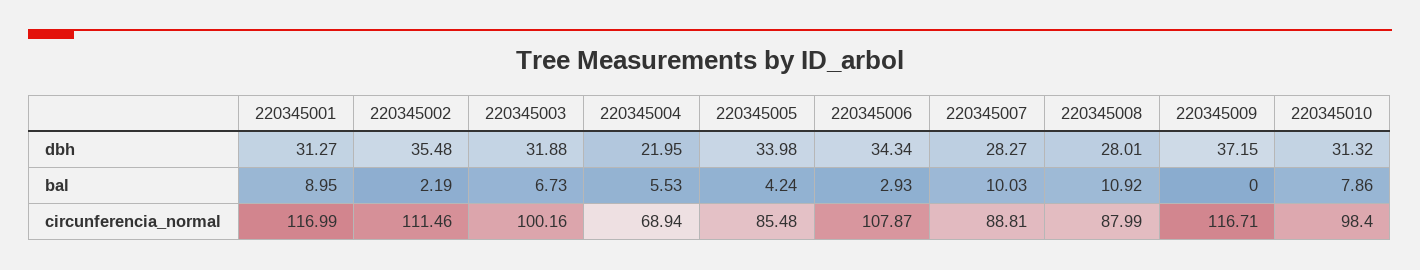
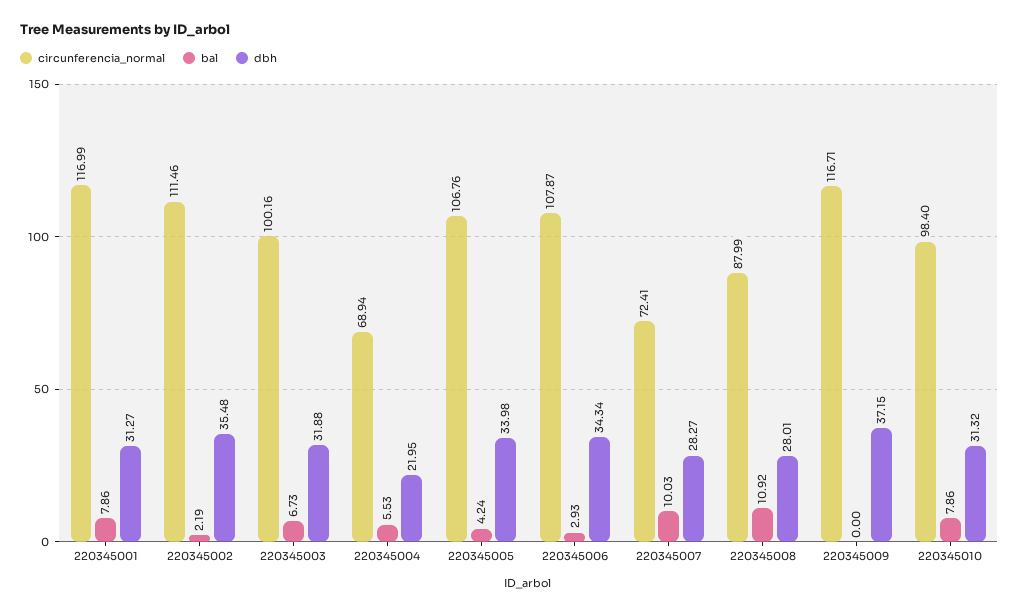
  {
    "dbh": {
      "220345001": 31.27,
      "220345002": 35.48,
      "220345003": 31.88,
      "220345004": 21.95,
      "220345005": 33.98,
      "220345006": 34.34,
      "220345007": 28.27,
      "220345008": 28.01,
      "220345009": 37.15,
      "220345010": 31.32
    },
    "bal": {
-     "220345001": 8.95,
+     "220345001": 7.86,
      "220345002": 2.19,
      "220345003": 6.73,
      "220345004": 5.53,
      "220345005": 4.24,
      "220345006": 2.93,
      "220345007": 10.03,
      "220345008": 10.92,
      "220345009": 0,
      "220345010": 7.86
    },
    "circunferencia_normal": {
      "220345001": 116.99,
      "220345002": 111.46,
      "220345003": 100.16,
      "220345004": 68.94,
-     "220345005": 85.48,
+     "220345005": 106.76,
      "220345006": 107.87,
-     "220345007": 88.81,
+     "220345007": 72.41,
      "220345008": 87.99,
      "220345009": 116.71,
      "220345010": 98.4
    }
  }

